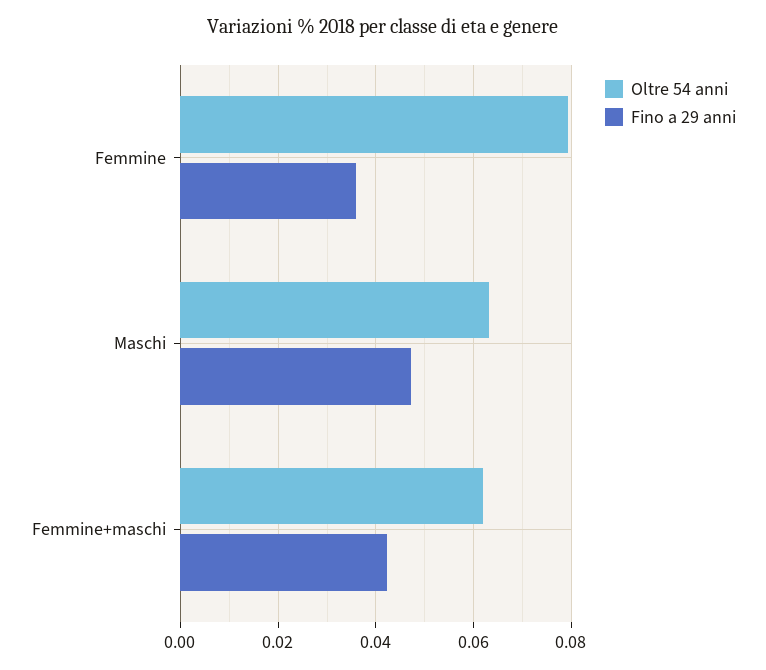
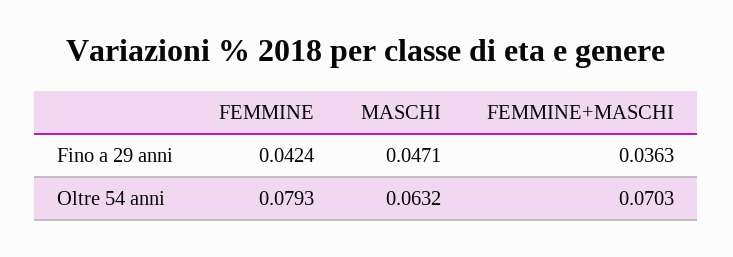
  {
    "Oltre 54 anni": {
      "Femmine": 0.0793,
      "Maschi": 0.0632,
-     "Femmine+maschi": 0.062
+     "Femmine+maschi": 0.0703
    },
    "Fino a 29 anni": {
-     "Femmine": 0.036,
+     "Femmine": 0.0424,
      "Maschi": 0.0471,
-     "Femmine+maschi": 0.042
+     "Femmine+maschi": 0.0363
    }
  }

